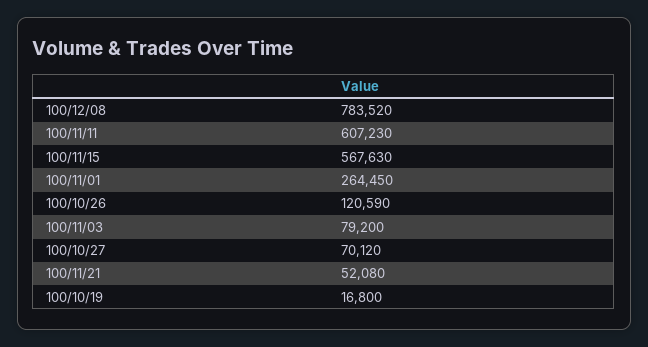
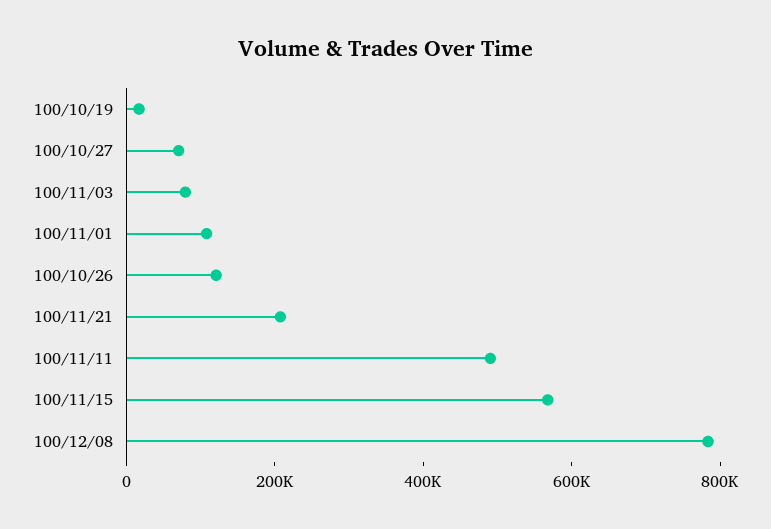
  {
    "100/12/08": 783520,
-   "100/11/11": 607230,
+   "100/11/11": 500000,
    "100/11/15": 567630,
-   "100/11/01": 264450,
+   "100/11/01": 100000,
    "100/10/26": 120590,
    "100/11/03": 79200,
    "100/10/27": 70120,
-   "100/11/21": 52080,
+   "100/11/21": 200000,
    "100/10/19": 16800
  }

